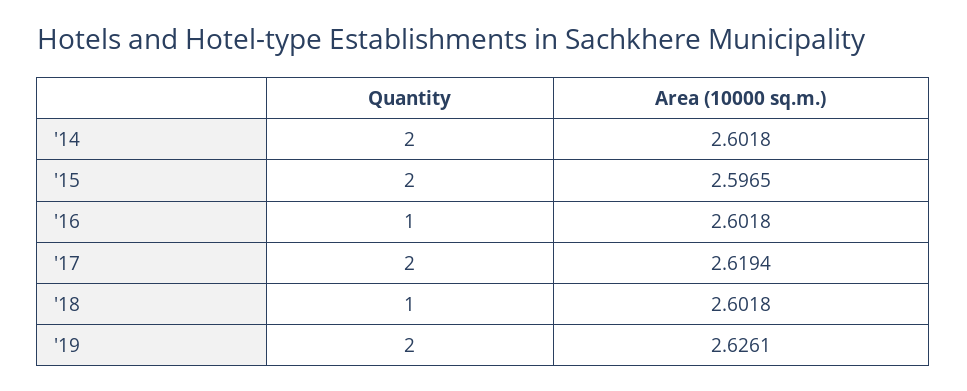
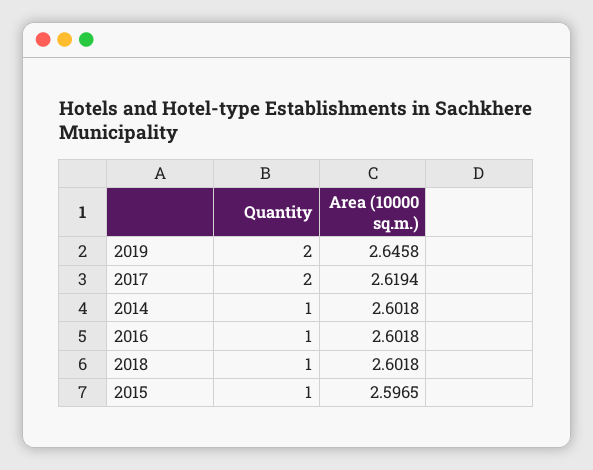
  {
    "Quantity": {
-     "'14": 2,
+     "'14": 1,
-     "'15": 2,
+     "'15": 1,
      "'16": 1,
      "'17": 2,
      "'18": 1,
      "'19": 2
    },
    "Area (10000 sq.m.)": {
      "'14": 2.6018,
      "'15": 2.5965,
      "'16": 2.6018,
      "'17": 2.6194,
      "'18": 2.6018,
-     "'19": 2.6261
+     "'19": 2.6458
    }
  }

